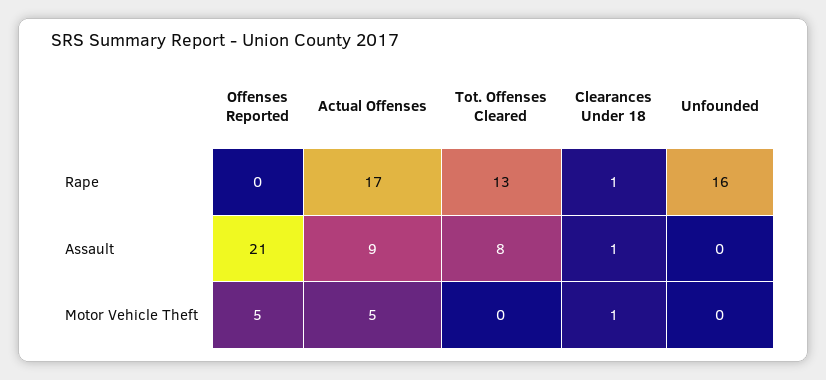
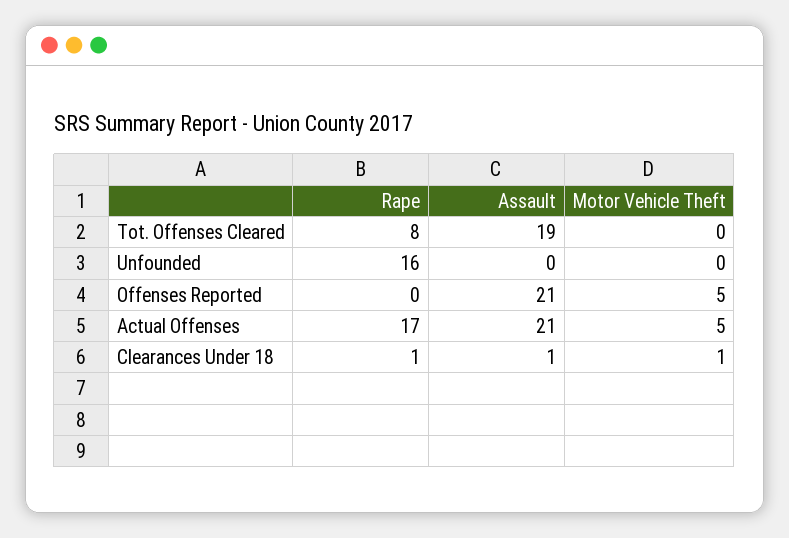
  {
    "Offenses Reported": {
      "Rape": 0,
      "Assault": 21,
      "Motor Vehicle Theft": 5
    },
    "Actual Offenses": {
      "Rape": 17,
-     "Assault": 9,
+     "Assault": 21,
      "Motor Vehicle Theft": 5
    },
    "Tot. Offenses Cleared": {
-     "Rape": 13,
+     "Rape": 8,
-     "Assault": 8,
+     "Assault": 19,
      "Motor Vehicle Theft": 0
    },
    "Clearances Under 18": {
      "Rape": 1,
      "Assault": 1,
      "Motor Vehicle Theft": 1
    },
    "Unfounded": {
      "Rape": 16,
      "Assault": 0,
      "Motor Vehicle Theft": 0
    }
  }

